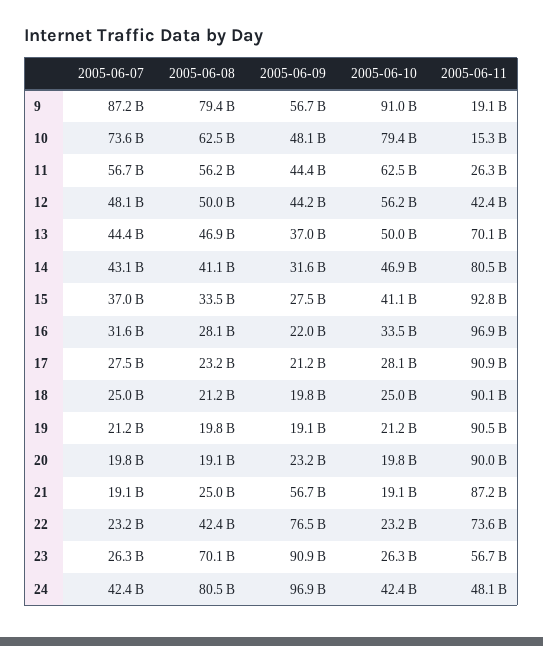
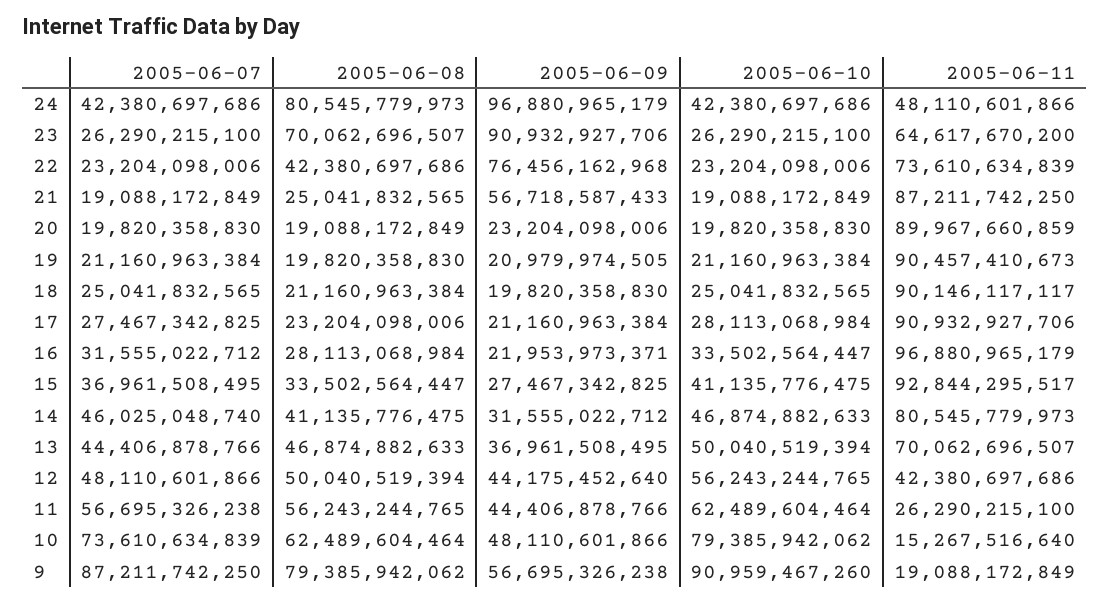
  {
    "2005-06-07": {
      "9": 87211742250,
      "10": 73610634839,
      "11": 56695326238,
      "12": 48110601866,
      "13": 44406878766,
-     "14": 43100000000,
+     "14": 46025048740,
      "15": 36961508495,
      "16": 31555022712,
      "17": 27467342825,
      "18": 25041832565,
      "19": 21160963384,
      "20": 19820358830,
      "21": 19088172849,
      "22": 23204098006,
      "23": 26290215100,
      "24": 42380697686
    },
    "2005-06-08": {
      "9": 79385942062,
      "10": 62489604464,
      "11": 56243244765,
      "12": 50040519394,
      "13": 46874882633,
      "14": 41135776475,
      "15": 33502564447,
      "16": 28113068984,
      "17": 23204098006,
      "18": 21160963384,
      "19": 19820358830,
      "20": 19088172849,
      "21": 25041832565,
      "22": 42380697686,
      "23": 70062696507,
      "24": 80545779973
    },
    "2005-06-09": {
      "9": 56695326238,
      "10": 48110601866,
      "11": 44406878766,
      "12": 44175452640,
      "13": 36961508495,
      "14": 31555022712,
      "15": 27467342825,
      "16": 21953973371,
      "17": 21160963384,
      "18": 19820358830,
-     "19": 19100000000,
+     "19": 20979974505,
      "20": 23204098006,
      "21": 56718587433,
      "22": 76456162968,
      "23": 90932927706,
      "24": 96880965179
    },
    "2005-06-10": {
      "9": 90959467260,
      "10": 79385942062,
      "11": 62489604464,
      "12": 56243244765,
      "13": 50040519394,
      "14": 46874882633,
      "15": 41135776475,
      "16": 33502564447,
      "17": 28113068984,
      "18": 25041832565,
      "19": 21160963384,
      "20": 19820358830,
      "21": 19088172849,
      "22": 23204098006,
      "23": 26290215100,
      "24": 42380697686
    },
    "2005-06-11": {
      "9": 19088172849,
      "10": 15267516640,
      "11": 26290215100,
      "12": 42380697686,
      "13": 70062696507,
      "14": 80545779973,
      "15": 92844295517,
      "16": 96880965179,
      "17": 90932927706,
      "18": 90146117117,
      "19": 90457410673,
      "20": 89967660859,
      "21": 87211742250,
      "22": 73610634839,
-     "23": 56700000000,
+     "23": 64617670200,
      "24": 48110601866
    }
  }

